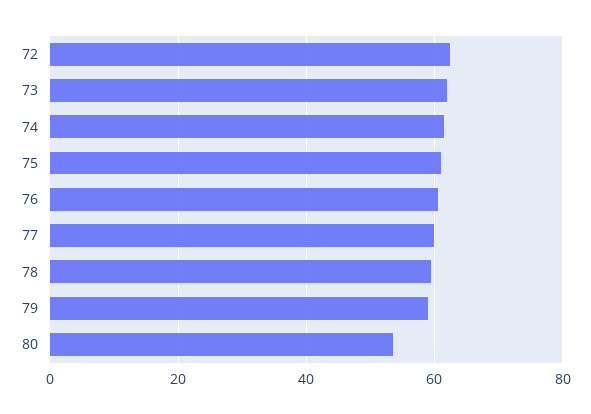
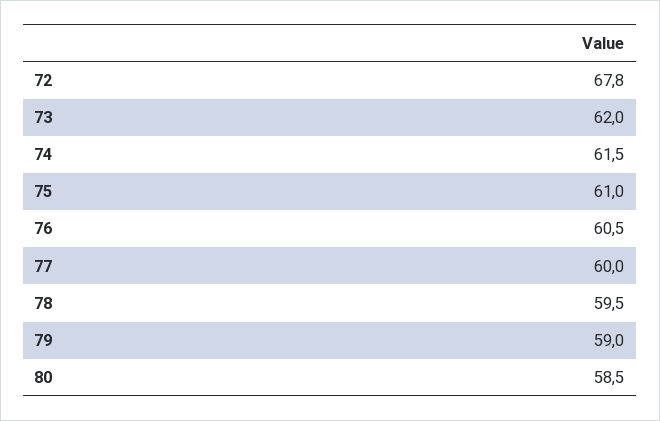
  {
-   "72": 62,
+   "72": 67.8,
    "73": 62,
    "74": 61.5,
    "75": 61,
    "76": 60.5,
    "77": 60,
    "78": 59.5,
    "79": 59,
-   "80": 54
+   "80": 58.5
  }

